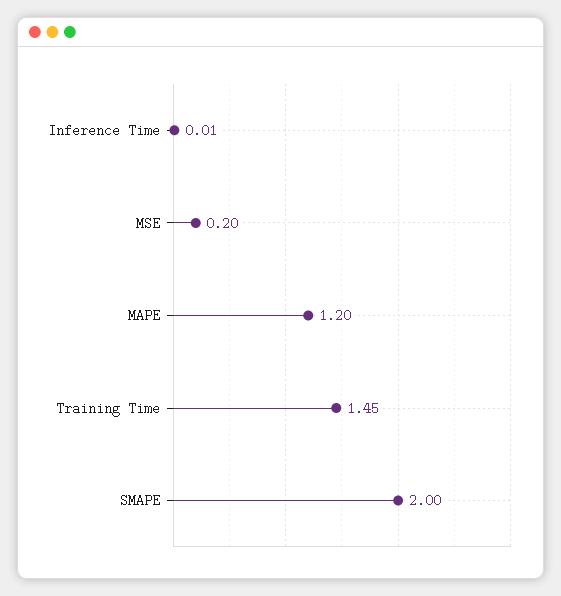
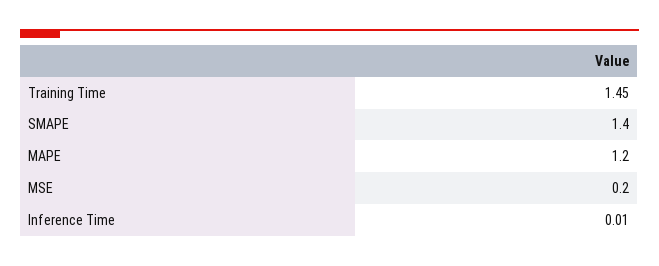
  {
    "Inference Time": 0.01,
    "MSE": 0.2,
    "MAPE": 1.2,
    "Training Time": 1.45,
-   "SMAPE": 2
+   "SMAPE": 1.4
  }

